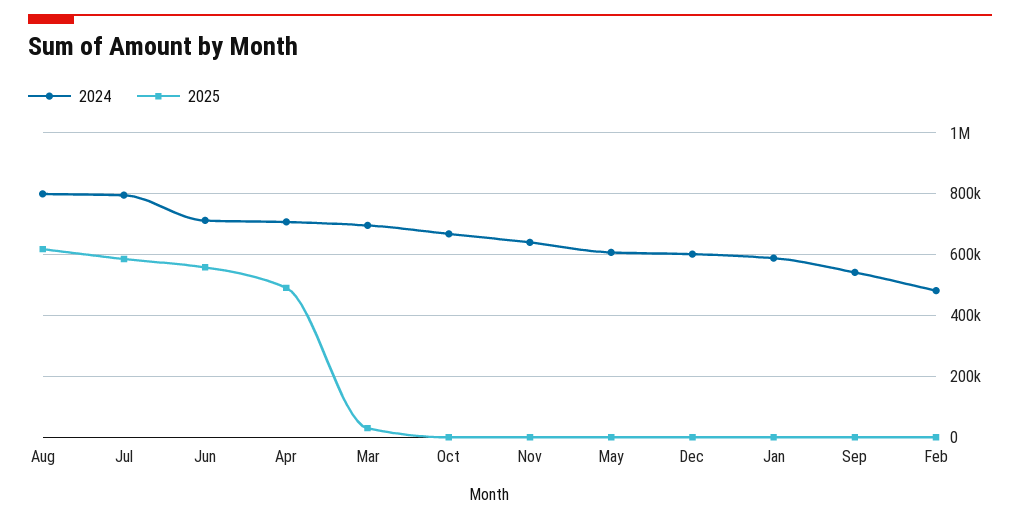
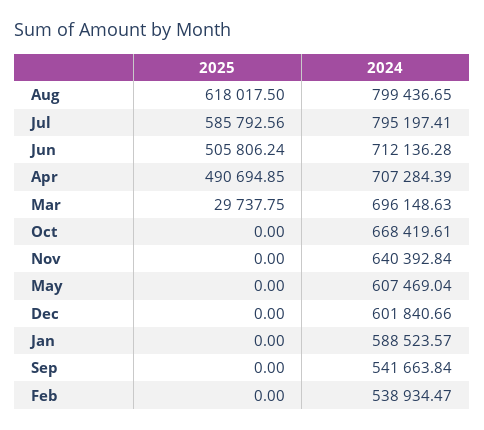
  {
    "2024": {
      "Aug": 799436.65,
      "Jul": 795197.41,
      "Jun": 712136.28,
      "Apr": 707284.39,
      "Mar": 696148.63,
      "Oct": 668419.61,
      "Nov": 640392.84,
      "May": 607469.04,
      "Dec": 601840.66,
      "Jan": 588523.57,
      "Sep": 541663.84,
-     "Feb": 480000
+     "Feb": 538934.47
    },
    "2025": {
      "Aug": 618017.5,
      "Jul": 585792.56,
-     "Jun": 560000,
+     "Jun": 505806.24,
      "Apr": 490694.85,
      "Mar": 29737.75,
      "Oct": 0,
      "Nov": 0,
      "May": 0,
      "Dec": 0,
      "Jan": 0,
      "Sep": 0,
      "Feb": 0
    }
  }

